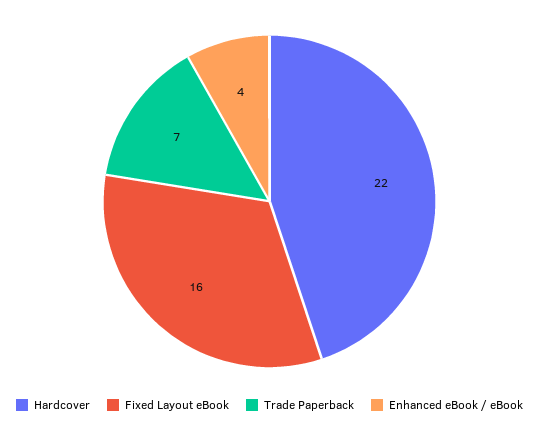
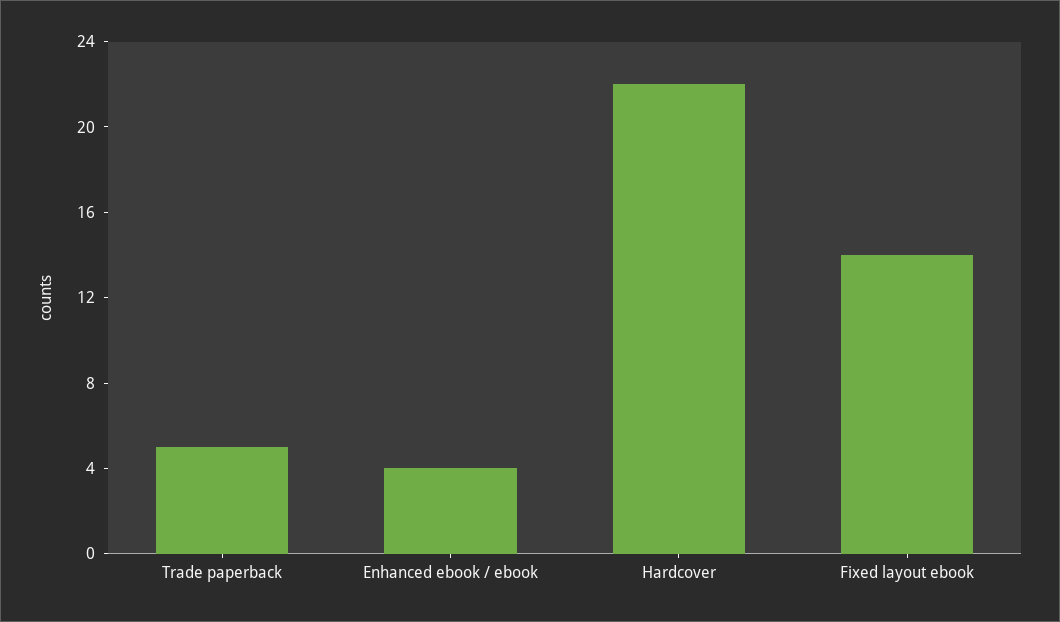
  {
    "Hardcover": 22,
-   "Fixed Layout eBook": 16,
+   "Fixed Layout eBook": 14,
-   "Trade Paperback": 7,
+   "Trade Paperback": 5,
    "Enhanced eBook / eBook": 4
  }

